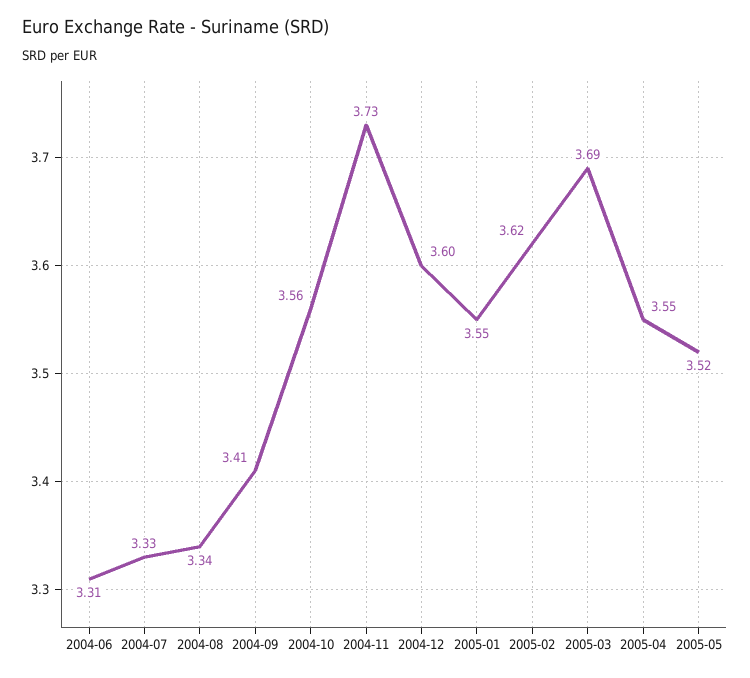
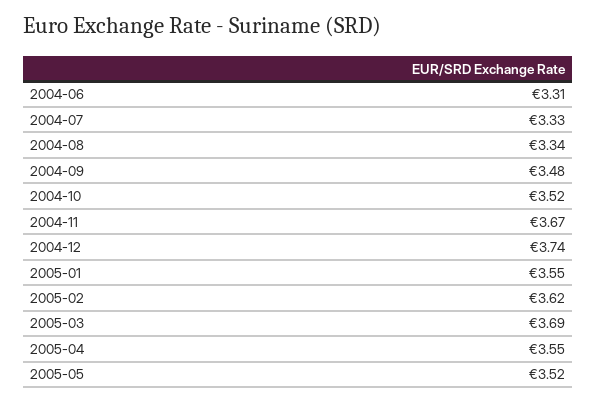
  {
    "2004-06": 3.31,
    "2004-07": 3.33,
    "2004-08": 3.34,
-   "2004-09": 3.41,
+   "2004-09": 3.48,
-   "2004-10": 3.56,
+   "2004-10": 3.52,
-   "2004-11": 3.73,
+   "2004-11": 3.67,
-   "2004-12": 3.6,
+   "2004-12": 3.74,
    "2005-01": 3.55,
    "2005-02": 3.62,
    "2005-03": 3.69,
    "2005-04": 3.55,
    "2005-05": 3.52
  }

